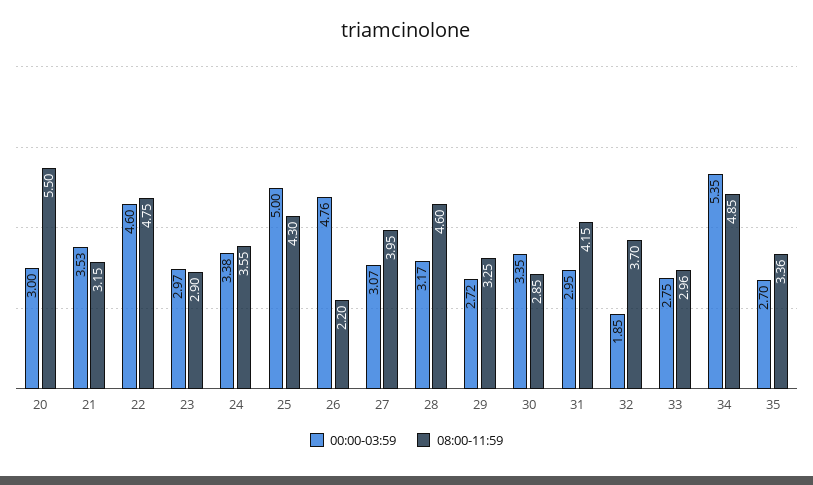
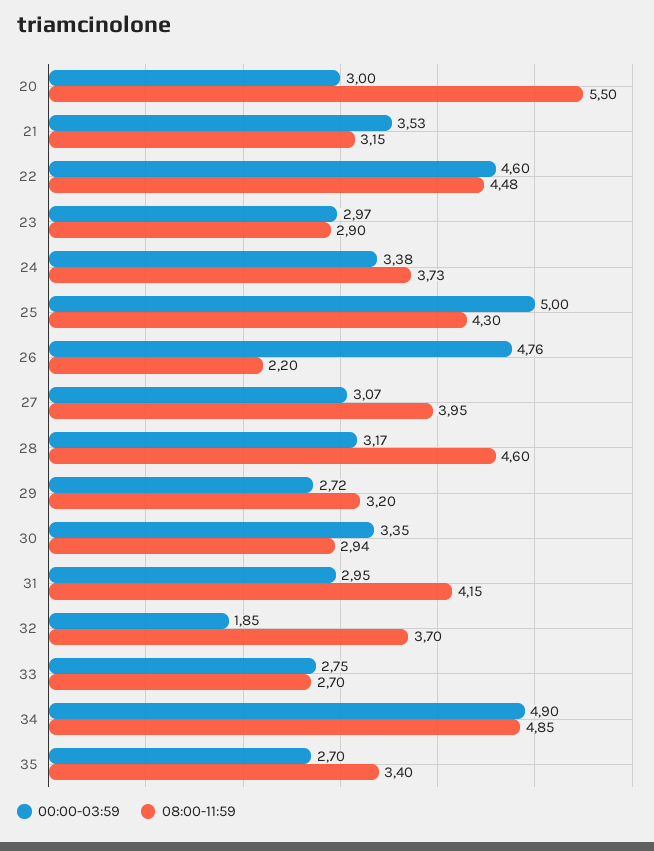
  {
    "00:00-03:59": {
      "20": 3,
      "21": 3.53,
      "22": 4.6,
      "23": 2.97,
      "24": 3.38,
      "25": 5,
      "26": 4.76,
      "27": 3.07,
      "28": 3.17,
      "29": 2.72,
      "30": 3.35,
      "31": 2.95,
      "32": 1.85,
      "33": 2.75,
-     "34": 5.35,
+     "34": 4.9,
      "35": 2.7
    },
    "08:00-11:59": {
      "20": 5.5,
      "21": 3.15,
-     "22": 4.75,
+     "22": 4.48,
      "23": 2.9,
-     "24": 3.55,
+     "24": 3.73,
      "25": 4.3,
      "26": 2.2,
      "27": 3.95,
      "28": 4.6,
-     "29": 3.25,
+     "29": 3.2,
-     "30": 2.85,
+     "30": 2.94,
      "31": 4.15,
      "32": 3.7,
-     "33": 2.96,
+     "33": 2.7,
      "34": 4.85,
-     "35": 3.36
+     "35": 3.4
    }
  }

